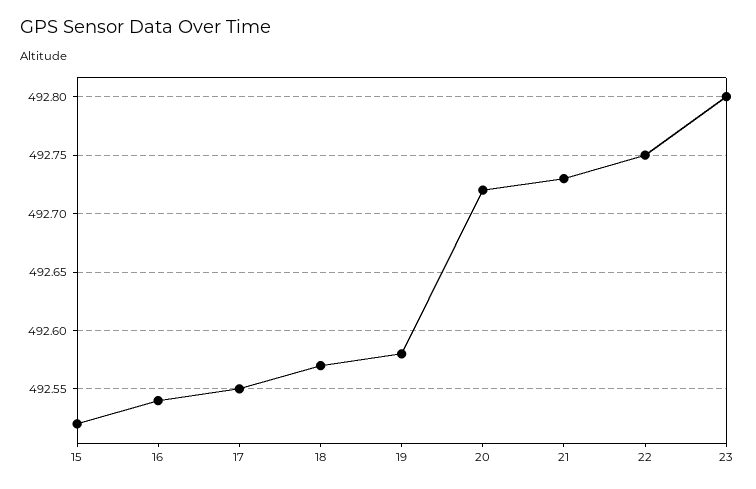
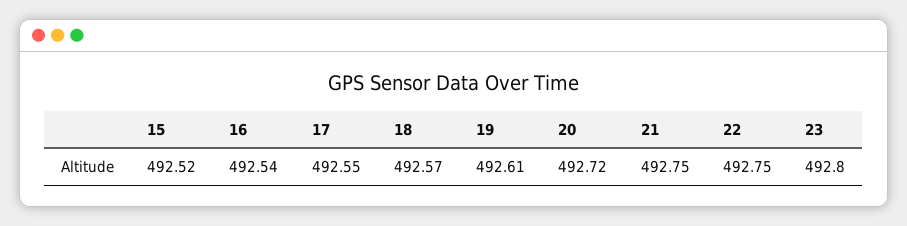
  {
    "15": 492.52,
    "16": 492.54,
    "17": 492.55,
    "18": 492.57,
-   "19": 492.58,
+   "19": 492.61,
    "20": 492.72,
-   "21": 492.73,
+   "21": 492.75,
    "22": 492.75,
    "23": 492.8
  }

